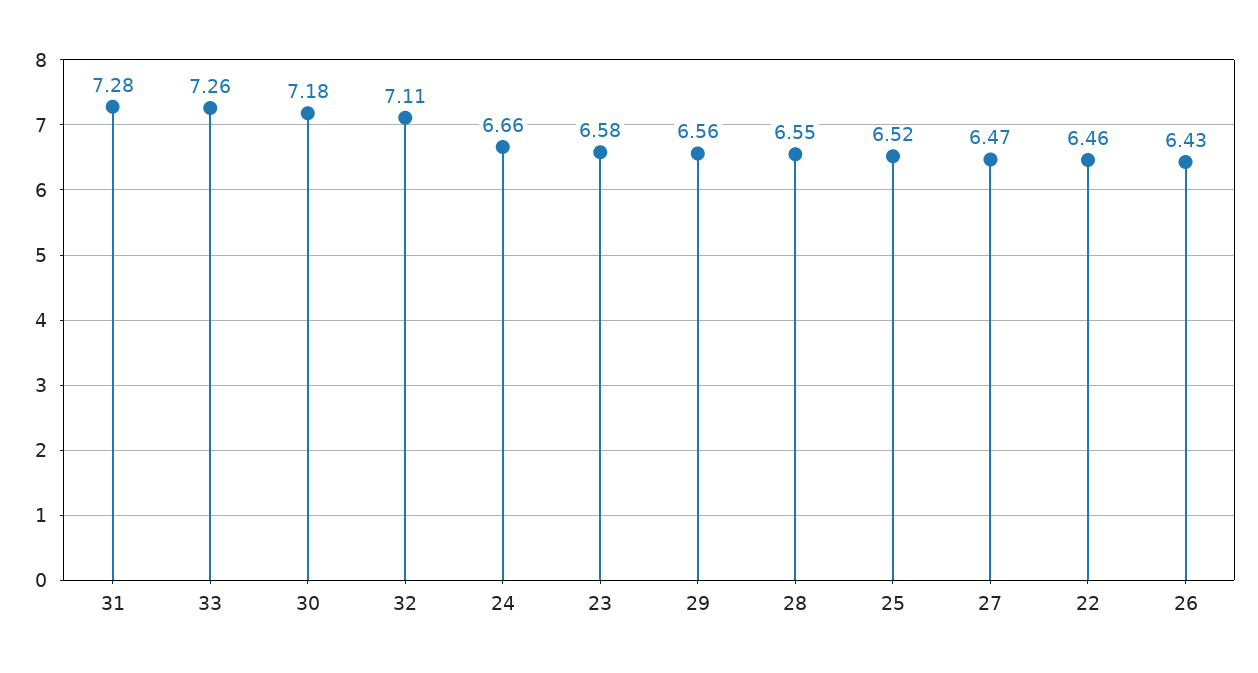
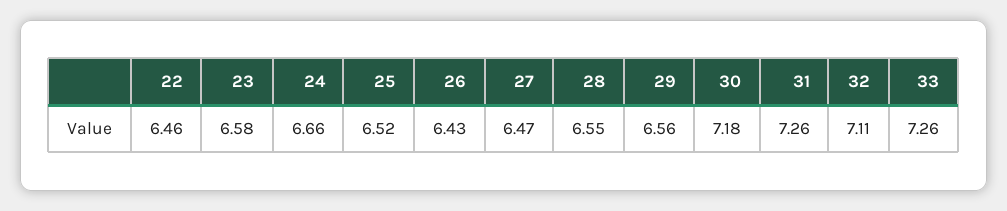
  {
-   "31": 7.28,
+   "31": 7.26,
    "33": 7.26,
    "30": 7.18,
    "32": 7.11,
    "24": 6.66,
    "23": 6.58,
    "29": 6.56,
    "28": 6.55,
    "25": 6.52,
    "27": 6.47,
    "22": 6.46,
    "26": 6.43
  }

